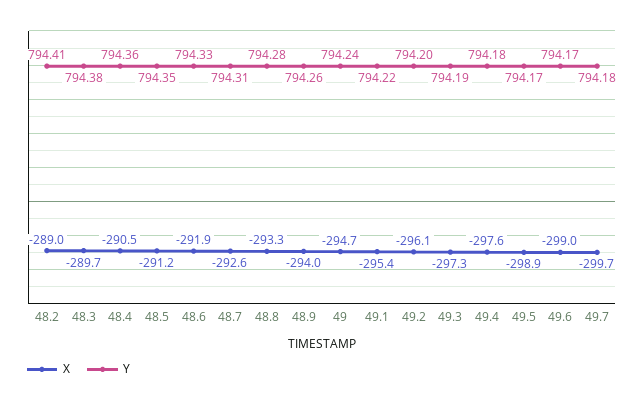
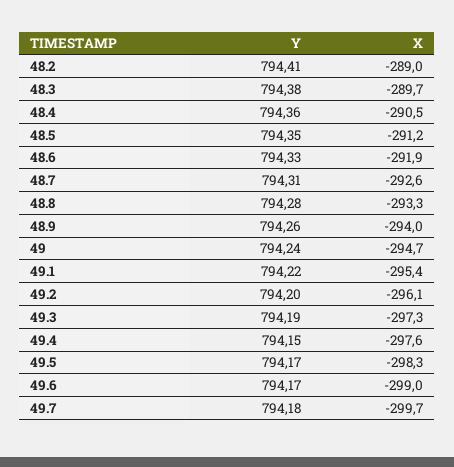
  {
    "X": {
      "48.2": -289,
      "48.3": -289.7,
      "48.4": -290.5,
      "48.5": -291.2,
      "48.6": -291.9,
      "48.7": -292.6,
      "48.8": -293.3,
      "48.9": -294,
      "49": -294.7,
      "49.1": -295.4,
      "49.2": -296.1,
      "49.3": -297.3,
      "49.4": -297.6,
-     "49.5": -298.9,
+     "49.5": -298.3,
      "49.6": -299,
      "49.7": -299.7
    },
    "Y": {
      "48.2": 794.41,
      "48.3": 794.38,
      "48.4": 794.36,
      "48.5": 794.35,
      "48.6": 794.33,
      "48.7": 794.31,
      "48.8": 794.28,
      "48.9": 794.26,
      "49": 794.24,
      "49.1": 794.22,
      "49.2": 794.2,
      "49.3": 794.19,
-     "49.4": 794.18,
+     "49.4": 794.15,
      "49.5": 794.17,
      "49.6": 794.17,
      "49.7": 794.18
    }
  }

